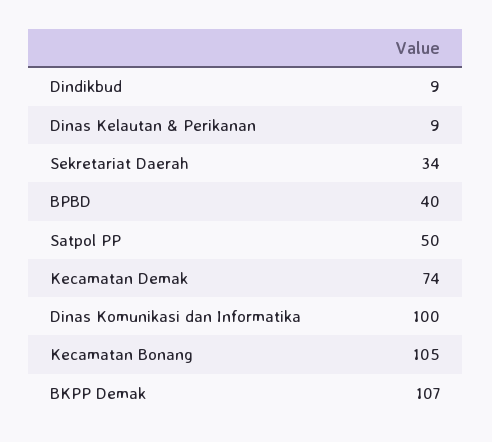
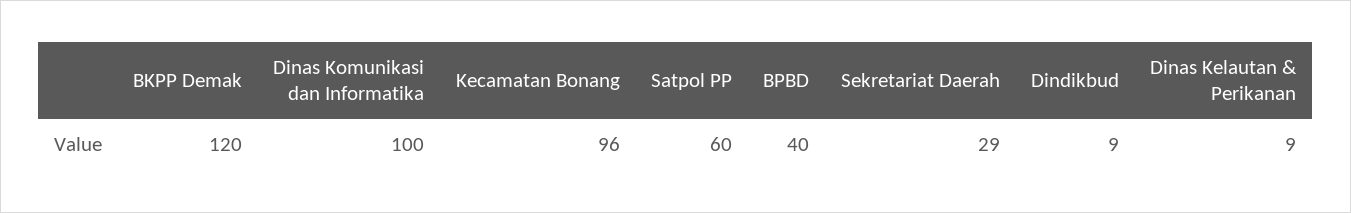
  {
    "Dindikbud": 9,
    "Dinas Kelautan & Perikanan": 9,
-   "Sekretariat Daerah": 34,
+   "Sekretariat Daerah": 29,
    "BPBD": 40,
-   "Satpol PP": 50,
+   "Satpol PP": 60,
-   "Kecamatan Demak": 74,
    "Dinas Komunikasi dan Informatika": 100,
-   "Kecamatan Bonang": 105,
+   "Kecamatan Bonang": 96,
-   "BKPP Demak": 107
+   "BKPP Demak": 120
  }

